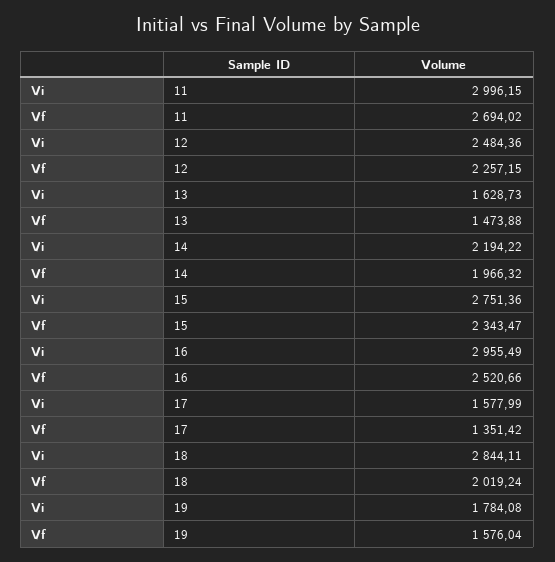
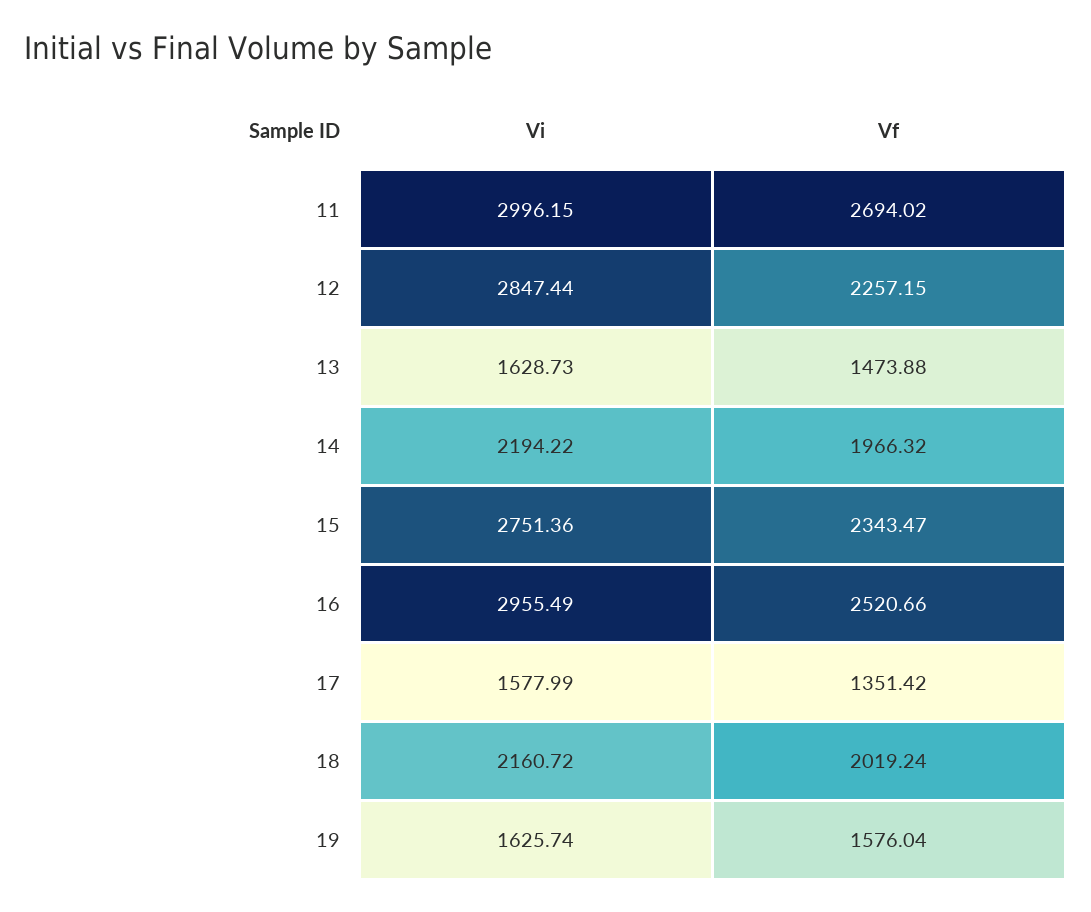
  {
    "Vi": {
      "11": 2996.15,
-     "12": 2484.36,
+     "12": 2847.44,
      "13": 1628.73,
      "14": 2194.22,
      "15": 2751.36,
      "16": 2955.49,
      "17": 1577.99,
-     "18": 2844.11,
+     "18": 2160.72,
-     "19": 1784.08
+     "19": 1625.74
    },
    "Vf": {
      "11": 2694.02,
      "12": 2257.15,
      "13": 1473.88,
      "14": 1966.32,
      "15": 2343.47,
      "16": 2520.66,
      "17": 1351.42,
      "18": 2019.24,
      "19": 1576.04
    }
  }

